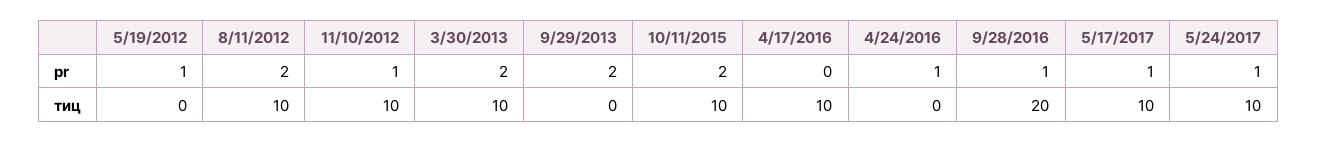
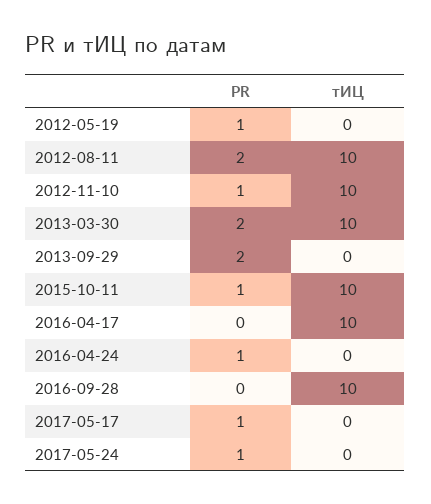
  {
    "5/19/2012": {
      "pr": 1,
      "тиц": 0
    },
    "8/11/2012": {
      "pr": 2,
      "тиц": 10
    },
    "11/10/2012": {
      "pr": 1,
      "тиц": 10
    },
    "3/30/2013": {
      "pr": 2,
      "тиц": 10
    },
    "9/29/2013": {
      "pr": 2,
      "тиц": 0
    },
    "10/11/2015": {
-     "pr": 2,
+     "pr": 1,
      "тиц": 10
    },
    "4/17/2016": {
      "pr": 0,
      "тиц": 10
    },
    "4/24/2016": {
      "pr": 1,
      "тиц": 0
    },
    "9/28/2016": {
-     "pr": 1,
+     "pr": 0,
-     "тиц": 20
+     "тиц": 10
    },
    "5/17/2017": {
      "pr": 1,
-     "тиц": 10
+     "тиц": 0
    },
    "5/24/2017": {
      "pr": 1,
-     "тиц": 10
+     "тиц": 0
    }
  }

